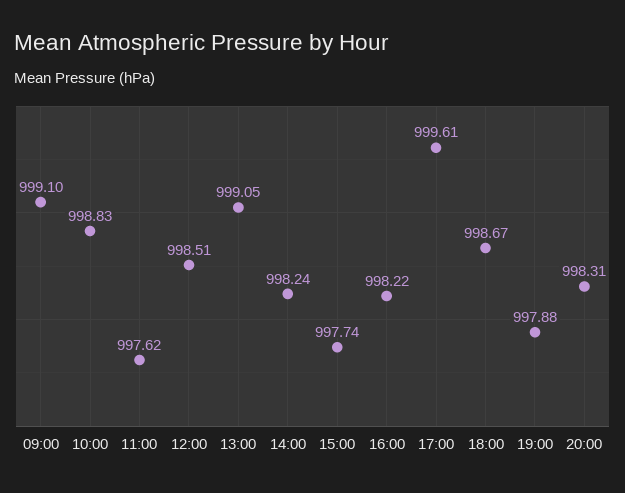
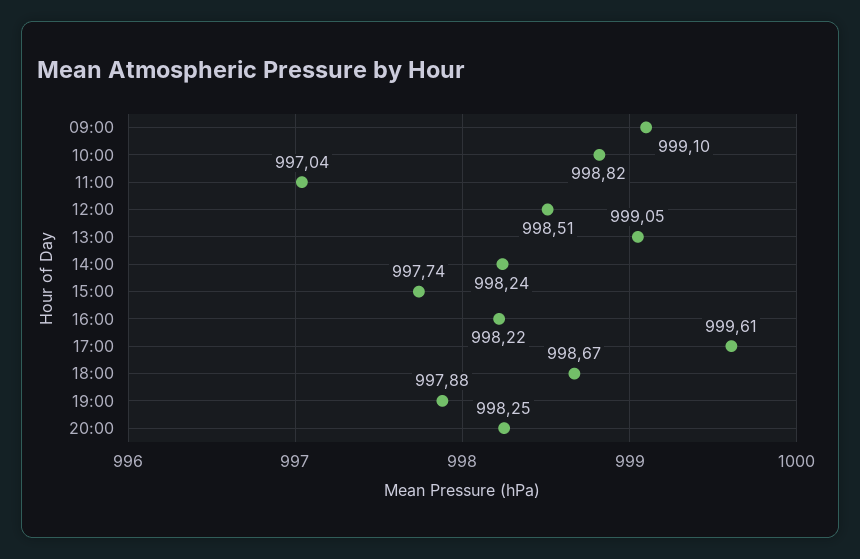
  {
    "09:00": 999.1,
-   "10:00": 998.83,
+   "10:00": 998.82,
-   "11:00": 997.62,
+   "11:00": 997.04,
    "12:00": 998.51,
    "13:00": 999.05,
    "14:00": 998.24,
    "15:00": 997.74,
    "16:00": 998.22,
    "17:00": 999.61,
    "18:00": 998.67,
    "19:00": 997.88,
-   "20:00": 998.31
+   "20:00": 998.25
  }

